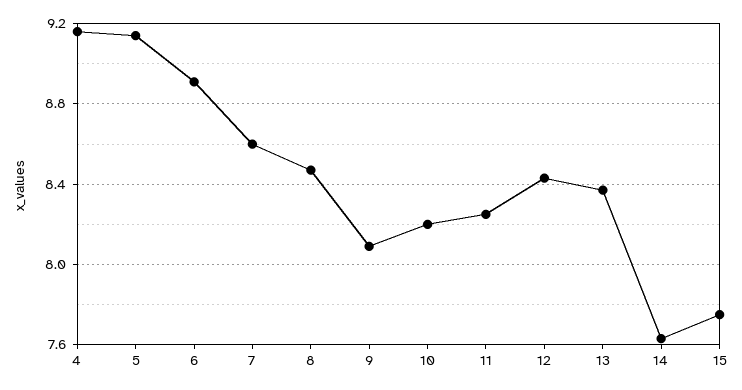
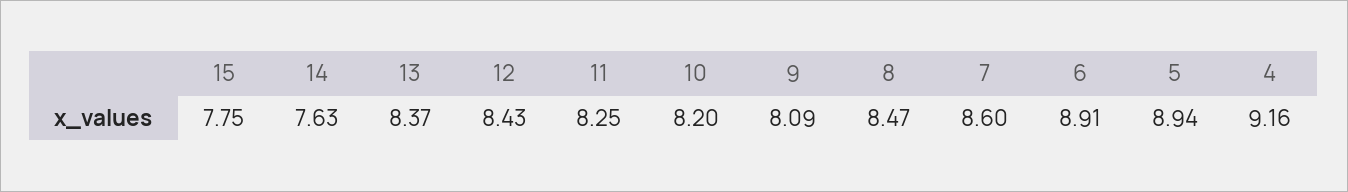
  {
    "4": 9.16,
-   "5": 9.15,
+   "5": 8.94,
    "6": 8.91,
    "7": 8.6,
    "8": 8.47,
    "9": 8.09,
    "10": 8.2,
    "11": 8.25,
    "12": 8.43,
    "13": 8.37,
    "14": 7.63,
    "15": 7.75
  }

